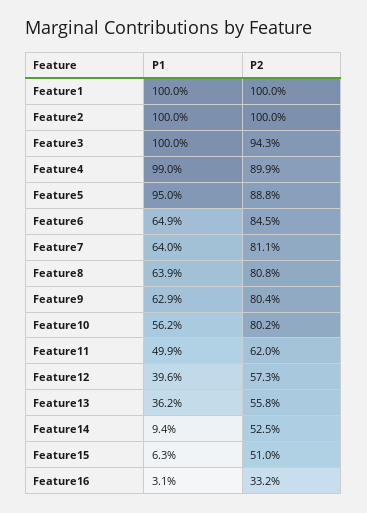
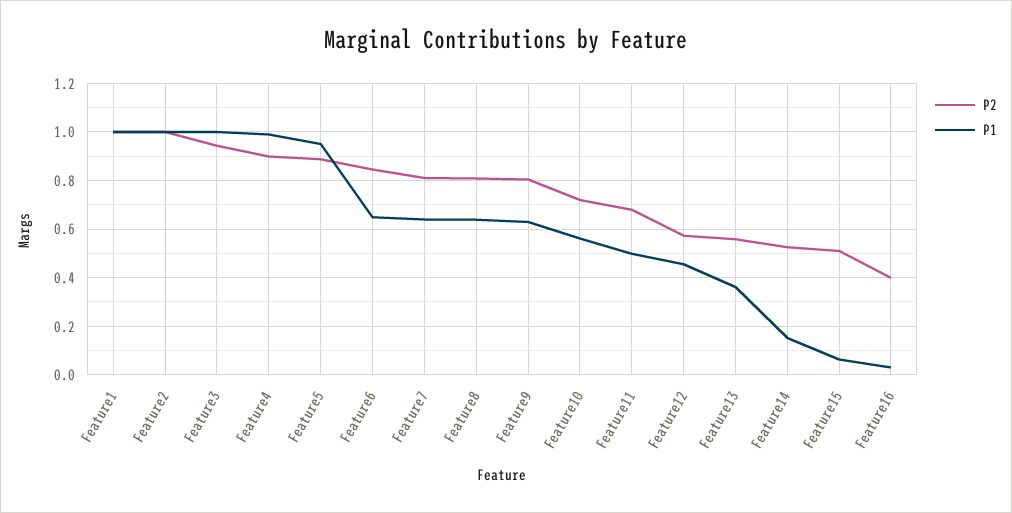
  {
    "P1": {
      "Feature1": 1,
      "Feature2": 1,
      "Feature3": 1,
      "Feature4": 0.99,
      "Feature5": 0.95,
      "Feature6": 0.649,
      "Feature7": 0.64,
      "Feature8": 0.639,
      "Feature9": 0.629,
      "Feature10": 0.562,
      "Feature11": 0.499,
-     "Feature12": 0.396,
+     "Feature12": 0.45,
      "Feature13": 0.362,
-     "Feature14": 0.094,
+     "Feature14": 0.15,
      "Feature15": 0.063,
      "Feature16": 0.031
    },
    "P2": {
      "Feature1": 1,
      "Feature2": 1,
      "Feature3": 0.943,
      "Feature4": 0.899,
      "Feature5": 0.888,
      "Feature6": 0.845,
      "Feature7": 0.811,
      "Feature8": 0.808,
      "Feature9": 0.804,
-     "Feature10": 0.802,
+     "Feature10": 0.725,
-     "Feature11": 0.62,
+     "Feature11": 0.675,
      "Feature12": 0.573,
      "Feature13": 0.558,
      "Feature14": 0.525,
      "Feature15": 0.51,
-     "Feature16": 0.332
+     "Feature16": 0.4
    }
  }

